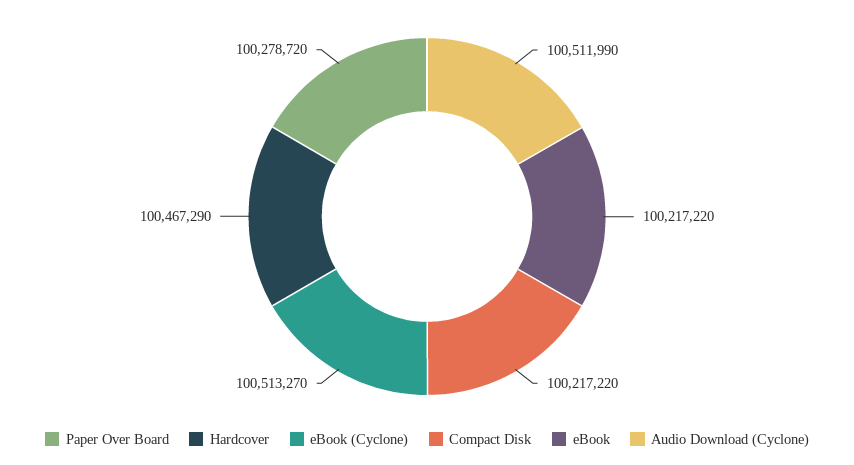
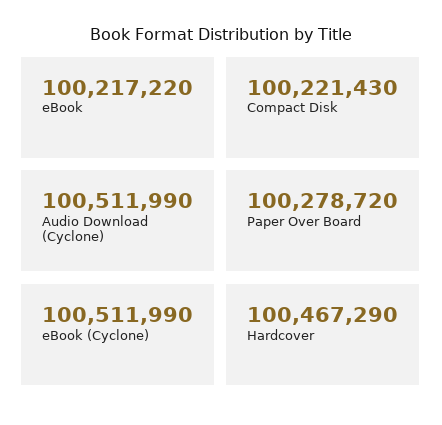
  {
    "Paper Over Board": 100278720,
    "Hardcover": 100467290,
-   "eBook (Cyclone)": 100513270,
+   "eBook (Cyclone)": 100511990,
-   "Compact Disk": 100217220,
+   "Compact Disk": 100221430,
    "eBook": 100217220,
    "Audio Download (Cyclone)": 100511990
  }

